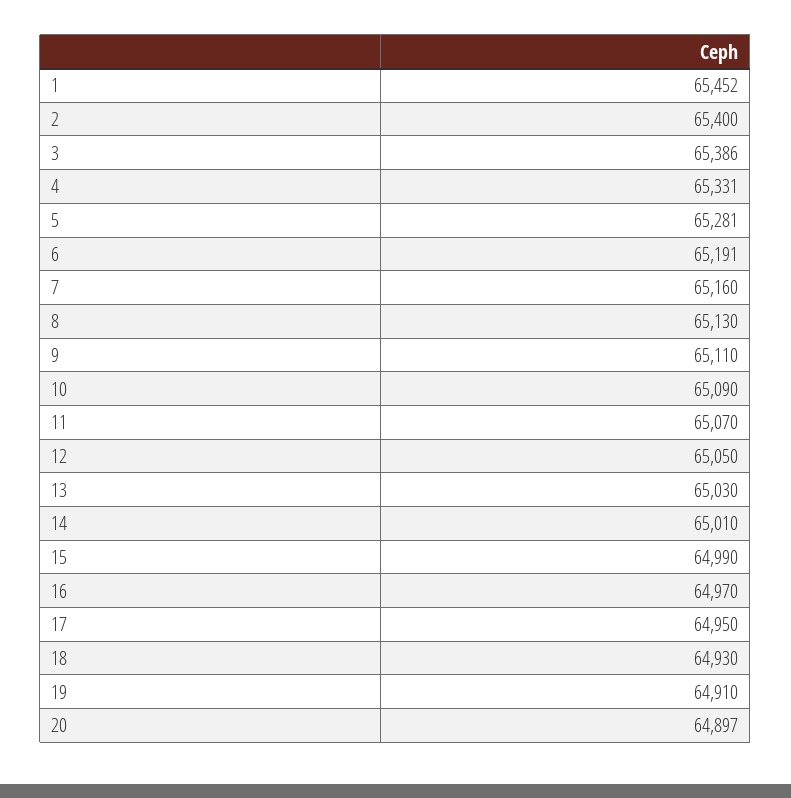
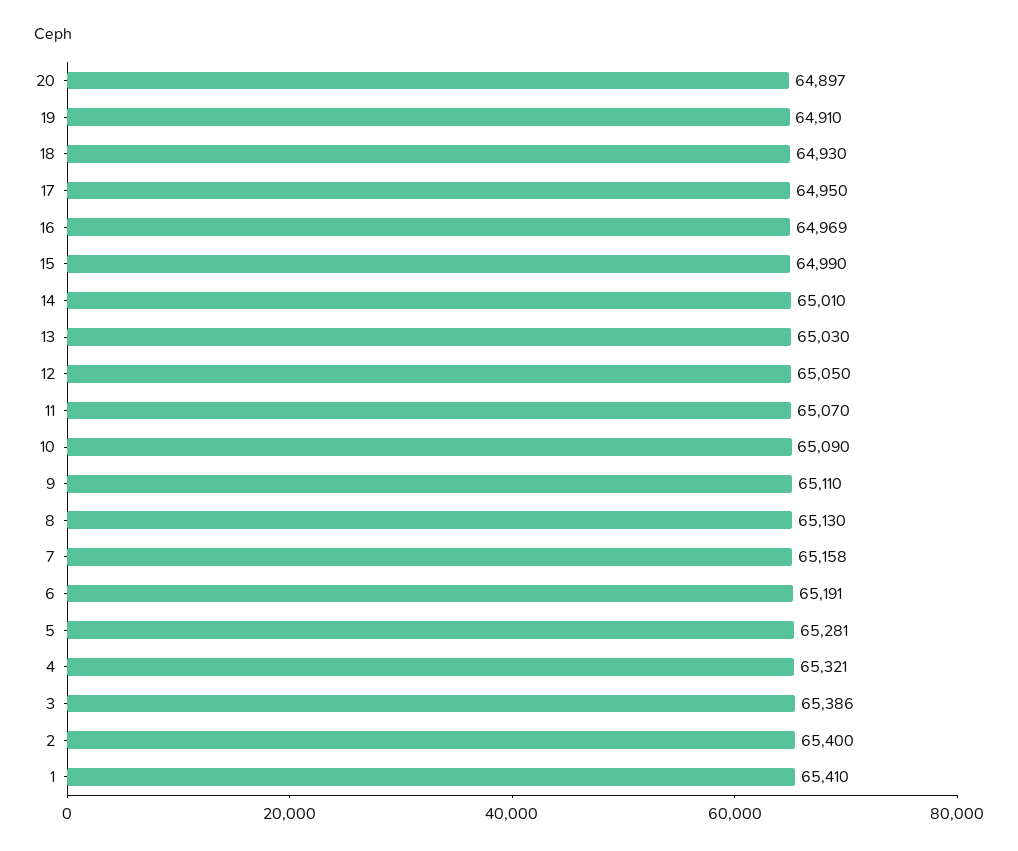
  {
-   "1": 65452,
+   "1": 65410,
    "2": 65400,
    "3": 65386,
-   "4": 65331,
+   "4": 65321,
    "5": 65281,
    "6": 65191,
-   "7": 65160,
+   "7": 65158,
    "8": 65130,
    "9": 65110,
    "10": 65090,
    "11": 65070,
    "12": 65050,
    "13": 65030,
    "14": 65010,
    "15": 64990,
-   "16": 64970,
+   "16": 64969,
    "17": 64950,
    "18": 64930,
    "19": 64910,
    "20": 64897
  }

